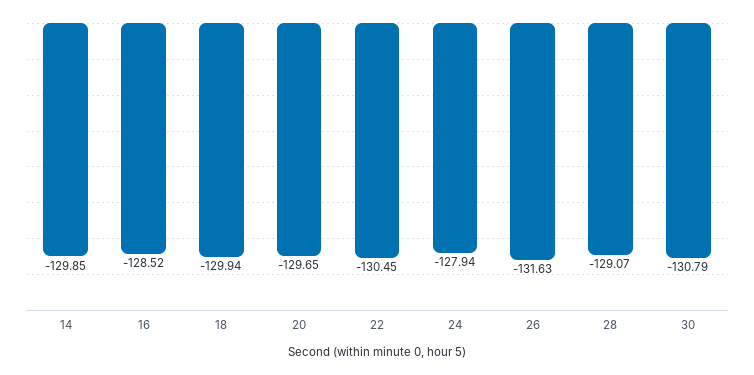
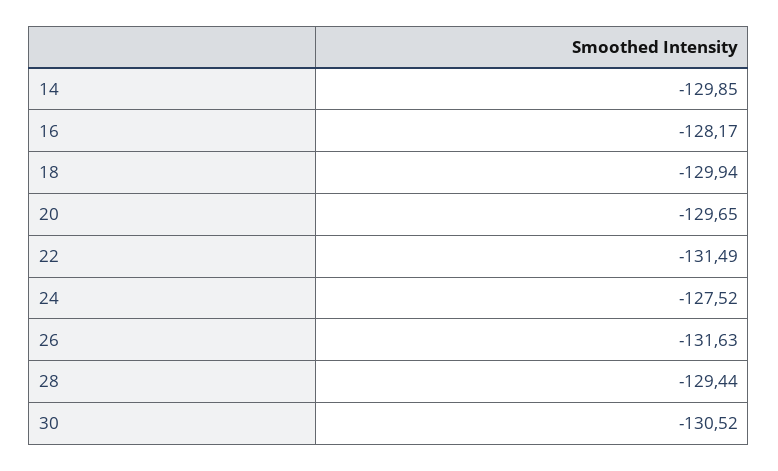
  {
    "14": -129.85,
-   "16": -128.52,
+   "16": -128.17,
    "18": -129.94,
    "20": -129.65,
-   "22": -130.45,
+   "22": -131.49,
-   "24": -127.94,
+   "24": -127.52,
    "26": -131.63,
-   "28": -129.07,
+   "28": -129.44,
-   "30": -130.79
+   "30": -130.52
  }

